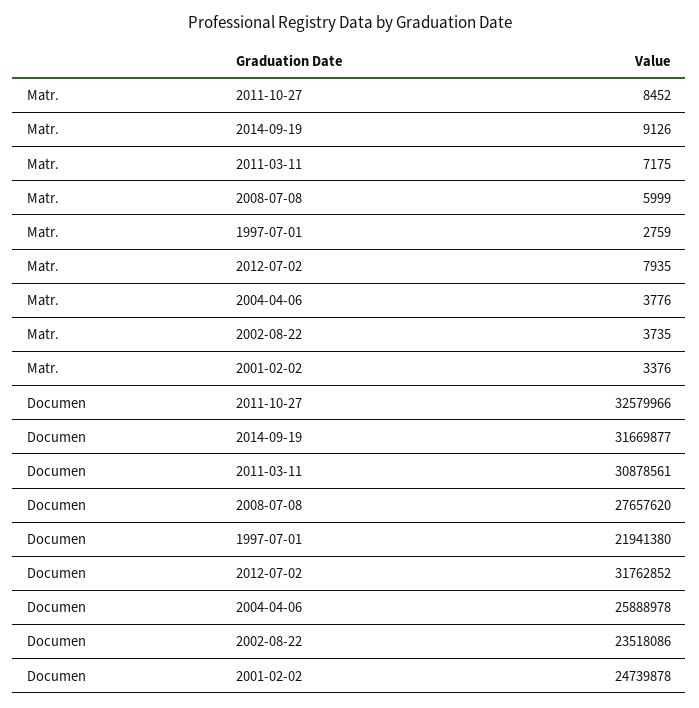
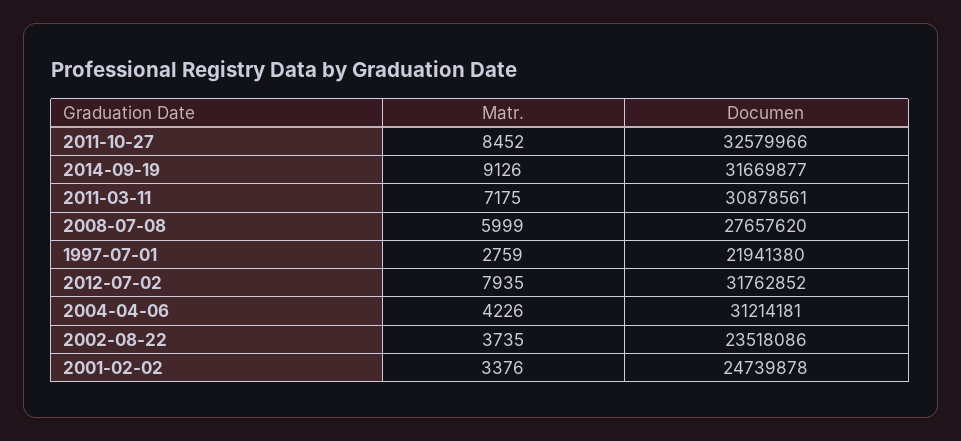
  {
    "Matr.": {
      "2011-10-27": 8452,
      "2014-09-19": 9126,
      "2011-03-11": 7175,
      "2008-07-08": 5999,
      "1997-07-01": 2759,
      "2012-07-02": 7935,
-     "2004-04-06": 3776,
+     "2004-04-06": 4226,
      "2002-08-22": 3735,
      "2001-02-02": 3376
    },
    "Documen": {
      "2011-10-27": 32579966,
      "2014-09-19": 31669877,
      "2011-03-11": 30878561,
      "2008-07-08": 27657620,
      "1997-07-01": 21941380,
      "2012-07-02": 31762852,
-     "2004-04-06": 25888978,
+     "2004-04-06": 31214181,
      "2002-08-22": 23518086,
      "2001-02-02": 24739878
    }
  }

